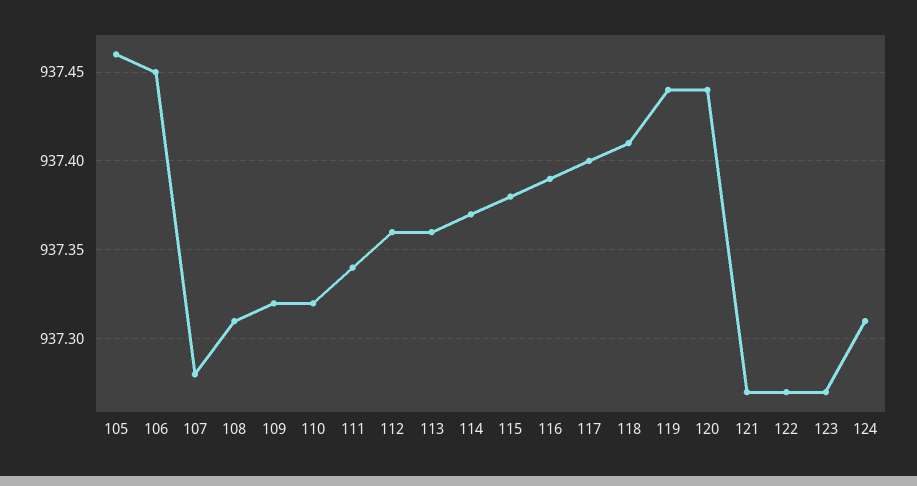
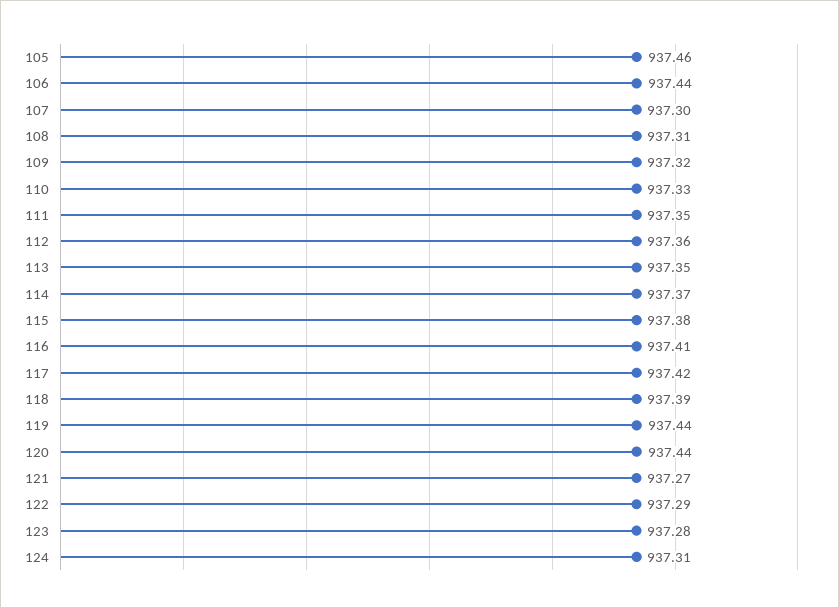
  {
    "105": 937.46,
-   "106": 937.45,
+   "106": 937.44,
-   "107": 937.28,
+   "107": 937.3,
    "108": 937.31,
    "109": 937.32,
-   "110": 937.32,
+   "110": 937.33,
-   "111": 937.34,
+   "111": 937.35,
    "112": 937.36,
-   "113": 937.36,
+   "113": 937.35,
    "114": 937.37,
    "115": 937.38,
-   "116": 937.39,
+   "116": 937.41,
-   "117": 937.4,
+   "117": 937.42,
-   "118": 937.41,
+   "118": 937.39,
    "119": 937.44,
    "120": 937.44,
    "121": 937.27,
-   "122": 937.27,
+   "122": 937.29,
-   "123": 937.27,
+   "123": 937.28,
    "124": 937.31
  }

